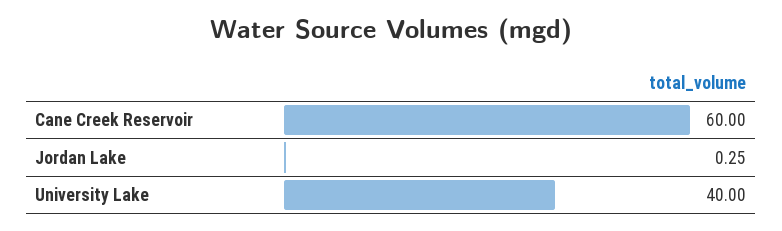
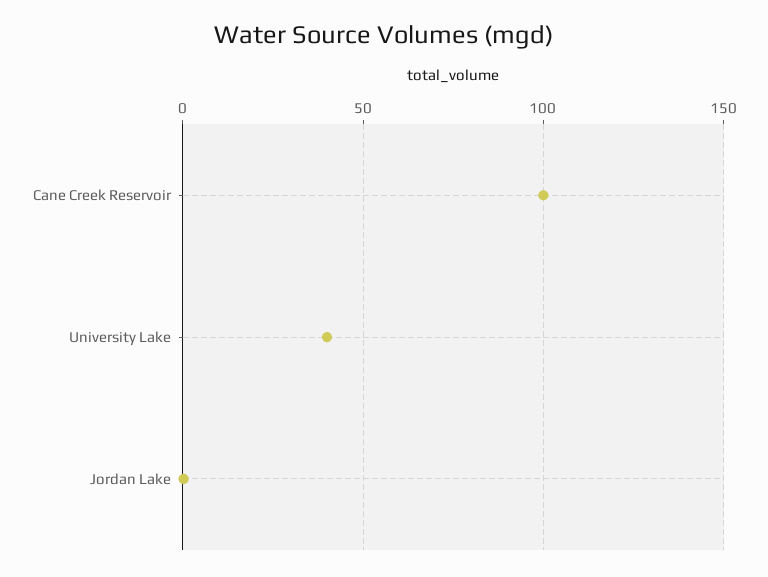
  {
-   "Cane Creek Reservoir": 60,
+   "Cane Creek Reservoir": 100,
    "Jordan Lake": 0.25,
    "University Lake": 40
  }

